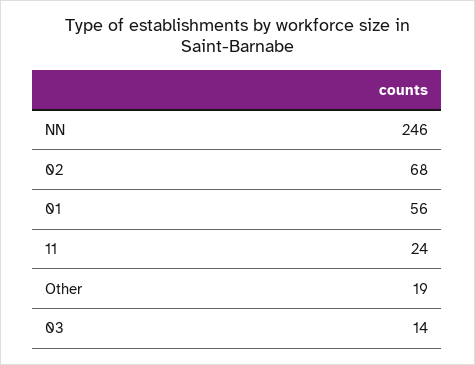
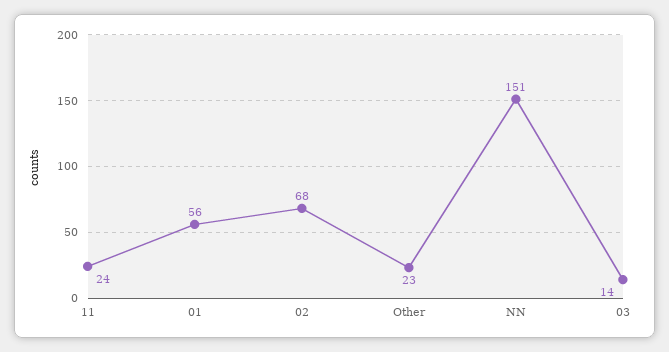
  {
-   "NN": 246,
+   "NN": 151,
    "02": 68,
    "01": 56,
    "11": 24,
-   "Other": 19,
+   "Other": 23,
    "03": 14
  }

